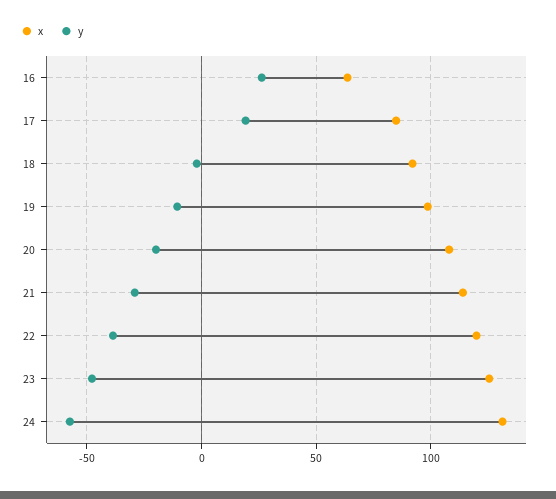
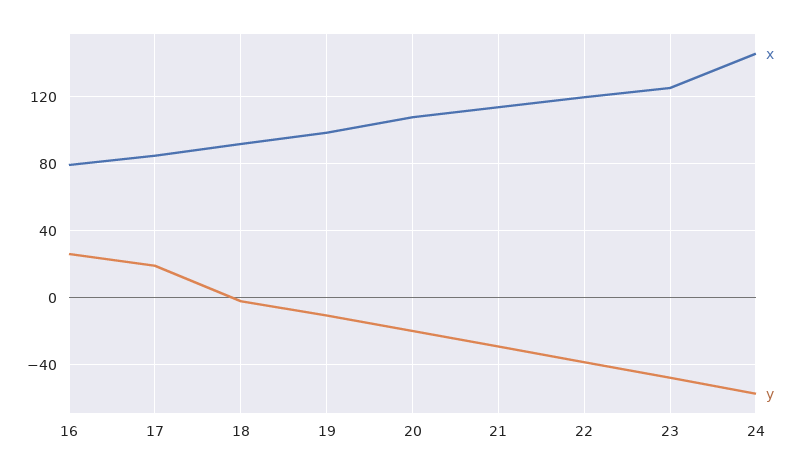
  {
    "x": {
-     "16": 65,
+     "16": 80,
      "17": 85,
      "18": 90,
      "19": 100,
      "20": 110,
      "21": 115,
      "22": 120,
      "23": 125,
-     "24": 130
+     "24": 145
    },
    "y": {
      "16": 25,
      "17": 20,
      "18": 0,
      "19": -10,
      "20": -20,
      "21": -30,
      "22": -40,
      "23": -50,
      "24": -55
    }
  }

